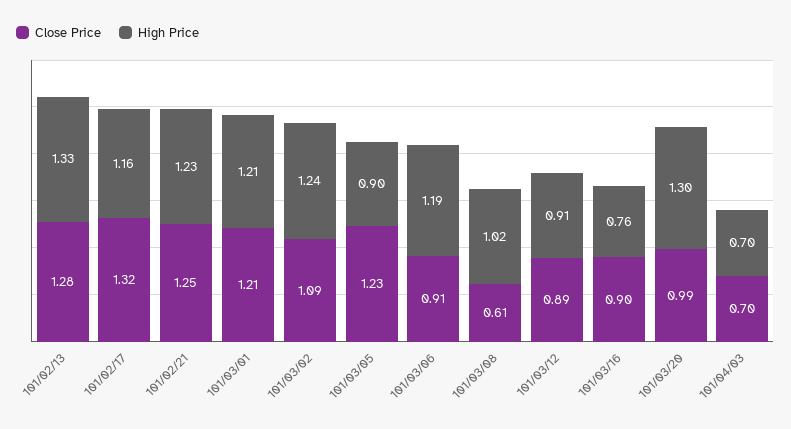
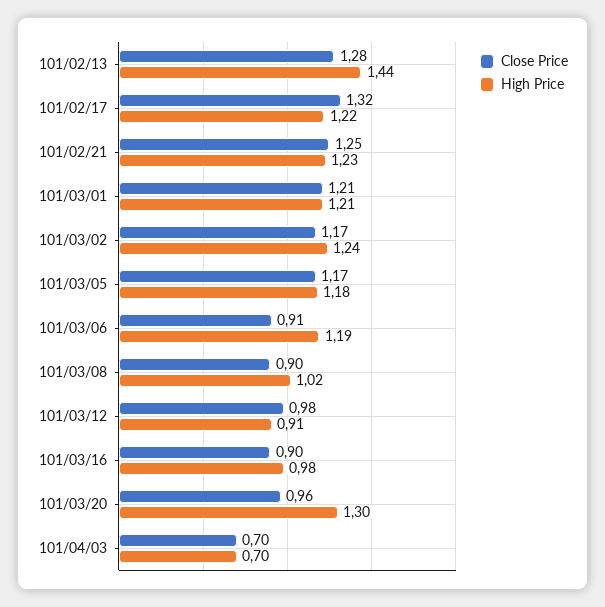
  {
    "Close Price": {
      "101/02/13": 1.28,
      "101/02/17": 1.32,
      "101/02/21": 1.25,
      "101/03/01": 1.21,
-     "101/03/02": 1.09,
+     "101/03/02": 1.17,
-     "101/03/05": 1.23,
+     "101/03/05": 1.17,
      "101/03/06": 0.91,
-     "101/03/08": 0.61,
+     "101/03/08": 0.9,
-     "101/03/12": 0.89,
+     "101/03/12": 0.98,
      "101/03/16": 0.9,
-     "101/03/20": 0.99,
+     "101/03/20": 0.96,
      "101/04/03": 0.7
    },
    "High Price": {
-     "101/02/13": 1.33,
+     "101/02/13": 1.44,
-     "101/02/17": 1.16,
+     "101/02/17": 1.22,
      "101/02/21": 1.23,
      "101/03/01": 1.21,
      "101/03/02": 1.24,
-     "101/03/05": 0.9,
+     "101/03/05": 1.18,
      "101/03/06": 1.19,
      "101/03/08": 1.02,
      "101/03/12": 0.91,
-     "101/03/16": 0.76,
+     "101/03/16": 0.98,
      "101/03/20": 1.3,
      "101/04/03": 0.7
    }
  }

